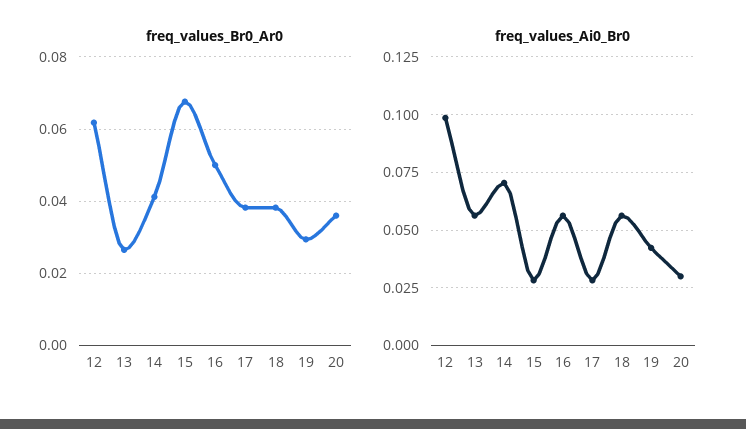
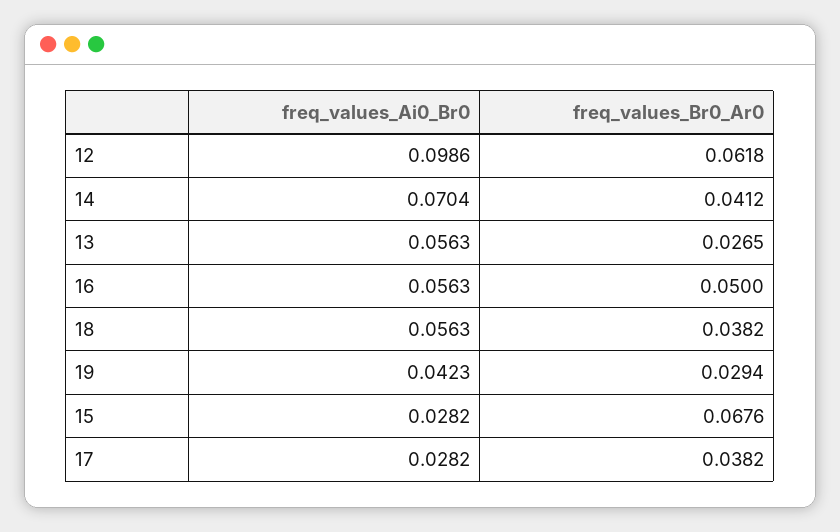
  {
    "freq_values_Br0_Ar0": {
      "12": 0.0618,
      "13": 0.0265,
      "14": 0.0412,
      "15": 0.0676,
      "16": 0.05,
      "17": 0.0382,
      "18": 0.0382,
-     "19": 0.0294,
+     "19": 0.0294
-     "20": 0.036
    },
    "freq_values_Ai0_Br0": {
      "12": 0.0986,
      "13": 0.0563,
      "14": 0.0704,
      "15": 0.0282,
      "16": 0.0563,
      "17": 0.0282,
      "18": 0.0563,
-     "19": 0.0423,
+     "19": 0.0423
-     "20": 0.03
    }
  }

